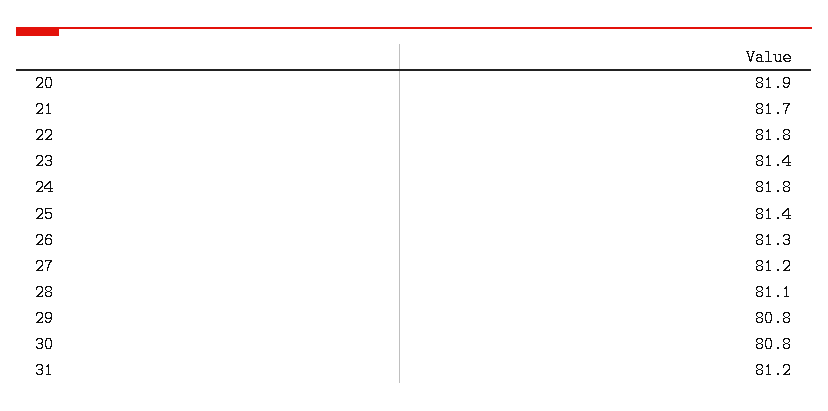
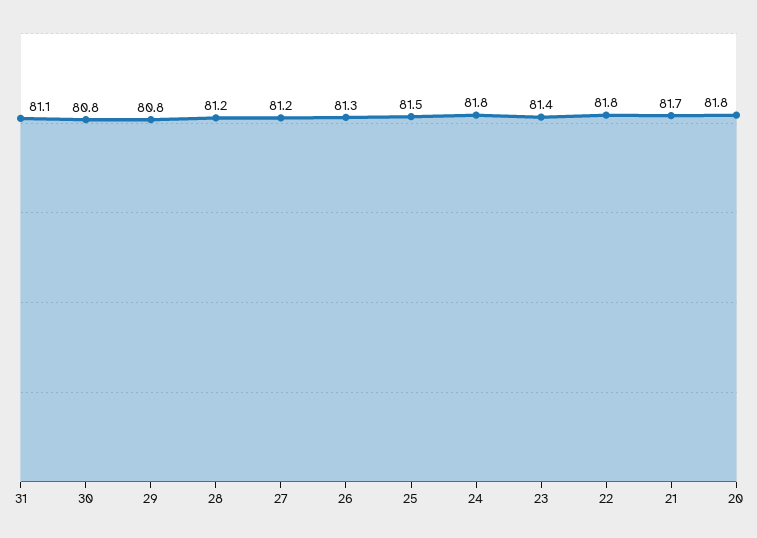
  {
-   "20": 81.9,
+   "20": 81.8,
    "21": 81.7,
    "22": 81.8,
    "23": 81.4,
    "24": 81.8,
-   "25": 81.4,
+   "25": 81.5,
    "26": 81.3,
    "27": 81.2,
-   "28": 81.1,
+   "28": 81.2,
    "29": 80.8,
    "30": 80.8,
-   "31": 81.2
+   "31": 81.1
  }

